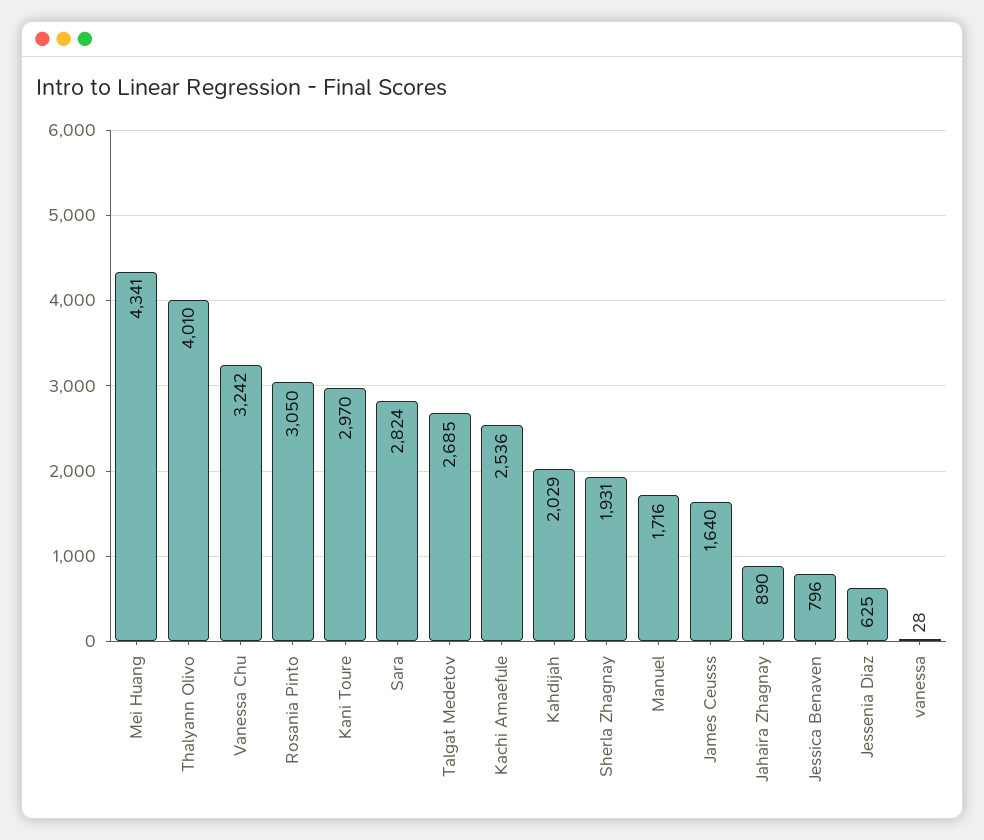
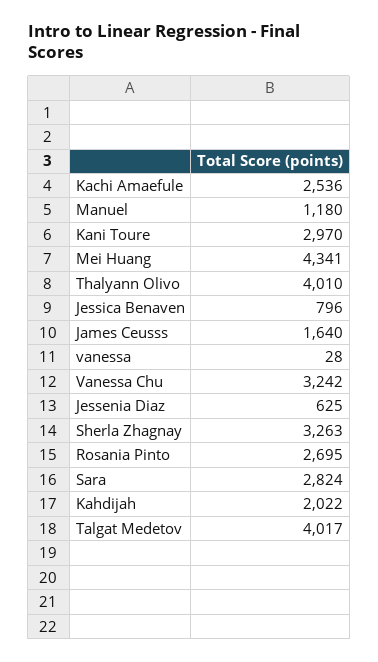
  {
    "Mei Huang": 4341,
    "Thalyann Olivo": 4010,
    "Vanessa Chu": 3242,
-   "Rosania Pinto": 3050,
+   "Rosania Pinto": 2695,
    "Kani Toure": 2970,
    "Sara": 2824,
-   "Talgat Medetov": 2685,
+   "Talgat Medetov": 4017,
    "Kachi Amaefule": 2536,
-   "Kahdijah": 2029,
+   "Kahdijah": 2022,
-   "Sherla Zhagnay": 1931,
+   "Sherla Zhagnay": 3263,
-   "Manuel": 1716,
+   "Manuel": 1180,
    "James Ceusss": 1640,
-   "Jahaira Zhagnay": 890,
    "Jessica Benaven": 796,
    "Jessenia Diaz": 625,
    "vanessa": 28
  }

